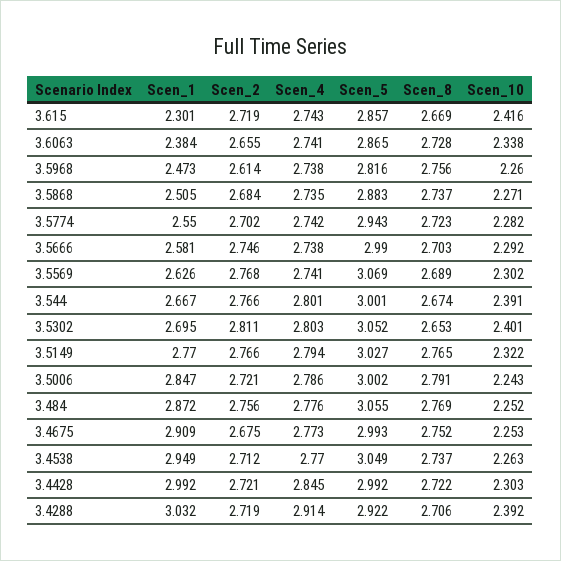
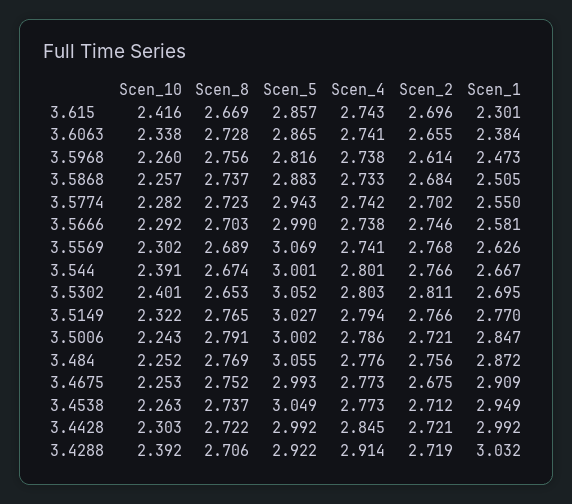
  {
    "Scen_1": {
      "3.615": 2.301,
      "3.6063": 2.384,
      "3.5968": 2.473,
      "3.5868": 2.505,
      "3.5774": 2.55,
      "3.5666": 2.581,
      "3.5569": 2.626,
      "3.544": 2.667,
      "3.5302": 2.695,
      "3.5149": 2.77,
      "3.5006": 2.847,
      "3.484": 2.872,
      "3.4675": 2.909,
      "3.4538": 2.949,
      "3.4428": 2.992,
      "3.4288": 3.032
    },
    "Scen_2": {
-     "3.615": 2.719,
+     "3.615": 2.696,
      "3.6063": 2.655,
      "3.5968": 2.614,
      "3.5868": 2.684,
      "3.5774": 2.702,
      "3.5666": 2.746,
      "3.5569": 2.768,
      "3.544": 2.766,
      "3.5302": 2.811,
      "3.5149": 2.766,
      "3.5006": 2.721,
      "3.484": 2.756,
      "3.4675": 2.675,
      "3.4538": 2.712,
      "3.4428": 2.721,
      "3.4288": 2.719
    },
    "Scen_4": {
      "3.615": 2.743,
      "3.6063": 2.741,
      "3.5968": 2.738,
-     "3.5868": 2.735,
+     "3.5868": 2.733,
      "3.5774": 2.742,
      "3.5666": 2.738,
      "3.5569": 2.741,
      "3.544": 2.801,
      "3.5302": 2.803,
      "3.5149": 2.794,
      "3.5006": 2.786,
      "3.484": 2.776,
      "3.4675": 2.773,
-     "3.4538": 2.77,
+     "3.4538": 2.773,
      "3.4428": 2.845,
      "3.4288": 2.914
    },
    "Scen_5": {
      "3.615": 2.857,
      "3.6063": 2.865,
      "3.5968": 2.816,
      "3.5868": 2.883,
      "3.5774": 2.943,
      "3.5666": 2.99,
      "3.5569": 3.069,
      "3.544": 3.001,
      "3.5302": 3.052,
      "3.5149": 3.027,
      "3.5006": 3.002,
      "3.484": 3.055,
      "3.4675": 2.993,
      "3.4538": 3.049,
      "3.4428": 2.992,
      "3.4288": 2.922
    },
    "Scen_8": {
      "3.615": 2.669,
      "3.6063": 2.728,
      "3.5968": 2.756,
      "3.5868": 2.737,
      "3.5774": 2.723,
      "3.5666": 2.703,
      "3.5569": 2.689,
      "3.544": 2.674,
      "3.5302": 2.653,
      "3.5149": 2.765,
      "3.5006": 2.791,
      "3.484": 2.769,
      "3.4675": 2.752,
      "3.4538": 2.737,
      "3.4428": 2.722,
      "3.4288": 2.706
    },
    "Scen_10": {
      "3.615": 2.416,
      "3.6063": 2.338,
      "3.5968": 2.26,
-     "3.5868": 2.271,
+     "3.5868": 2.257,
      "3.5774": 2.282,
      "3.5666": 2.292,
      "3.5569": 2.302,
      "3.544": 2.391,
      "3.5302": 2.401,
      "3.5149": 2.322,
      "3.5006": 2.243,
      "3.484": 2.252,
      "3.4675": 2.253,
      "3.4538": 2.263,
      "3.4428": 2.303,
      "3.4288": 2.392
    }
  }

